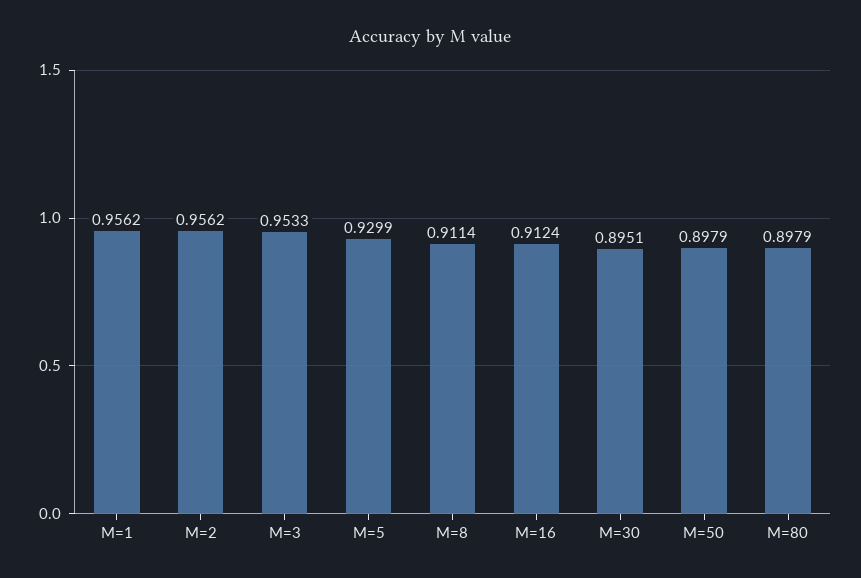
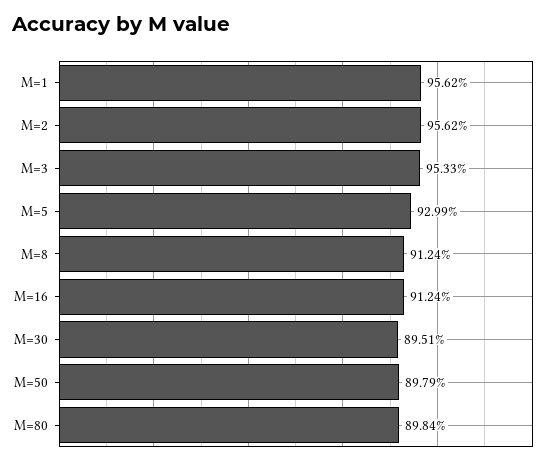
  {
    "M=1": 0.9562,
    "M=2": 0.9562,
    "M=3": 0.9533,
    "M=5": 0.9299,
-   "M=8": 0.9114,
+   "M=8": 0.9124,
    "M=16": 0.9124,
    "M=30": 0.8951,
    "M=50": 0.8979,
-   "M=80": 0.8979
+   "M=80": 0.8984
  }

